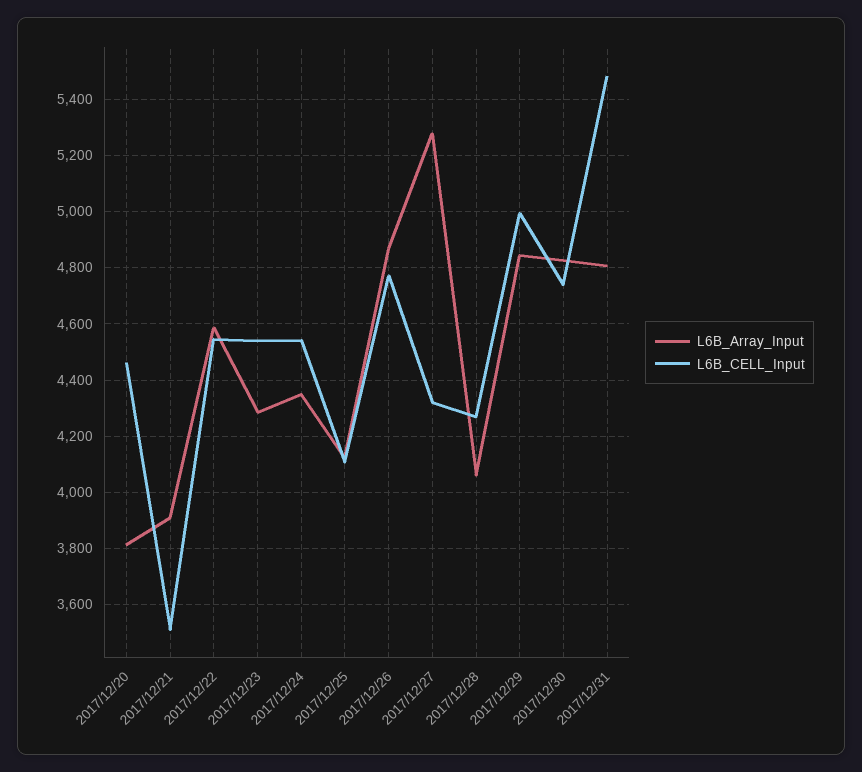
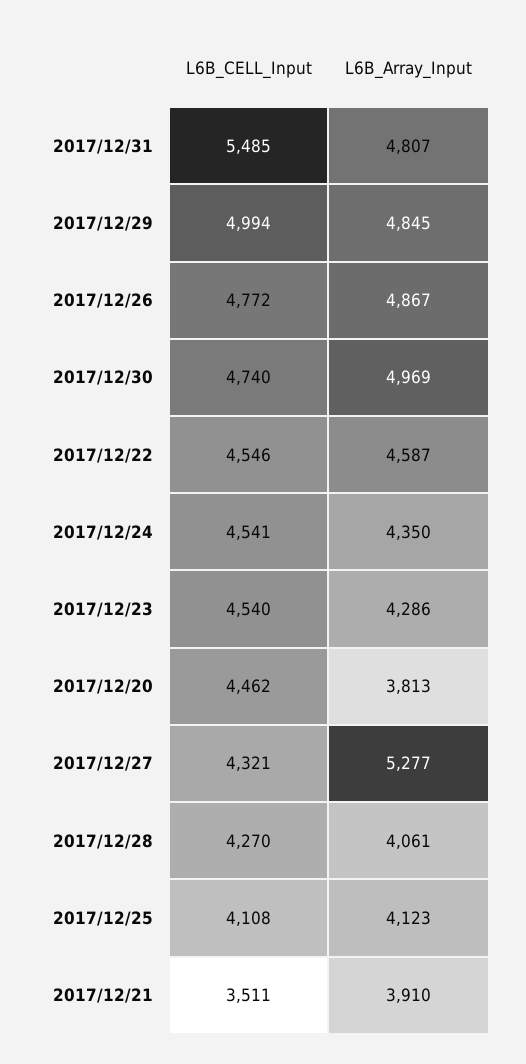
  {
    "L6B_Array_Input": {
      "2017/12/20": 3813,
      "2017/12/21": 3910,
      "2017/12/22": 4587,
      "2017/12/23": 4286,
      "2017/12/24": 4350,
      "2017/12/25": 4123,
      "2017/12/26": 4867,
      "2017/12/27": 5277,
      "2017/12/28": 4061,
      "2017/12/29": 4845,
-     "2017/12/30": 4825,
+     "2017/12/30": 4969,
      "2017/12/31": 4807
    },
    "L6B_CELL_Input": {
      "2017/12/20": 4462,
      "2017/12/21": 3511,
      "2017/12/22": 4546,
      "2017/12/23": 4540,
      "2017/12/24": 4541,
      "2017/12/25": 4108,
      "2017/12/26": 4772,
      "2017/12/27": 4321,
      "2017/12/28": 4270,
      "2017/12/29": 4994,
      "2017/12/30": 4740,
      "2017/12/31": 5485
    }
  }

